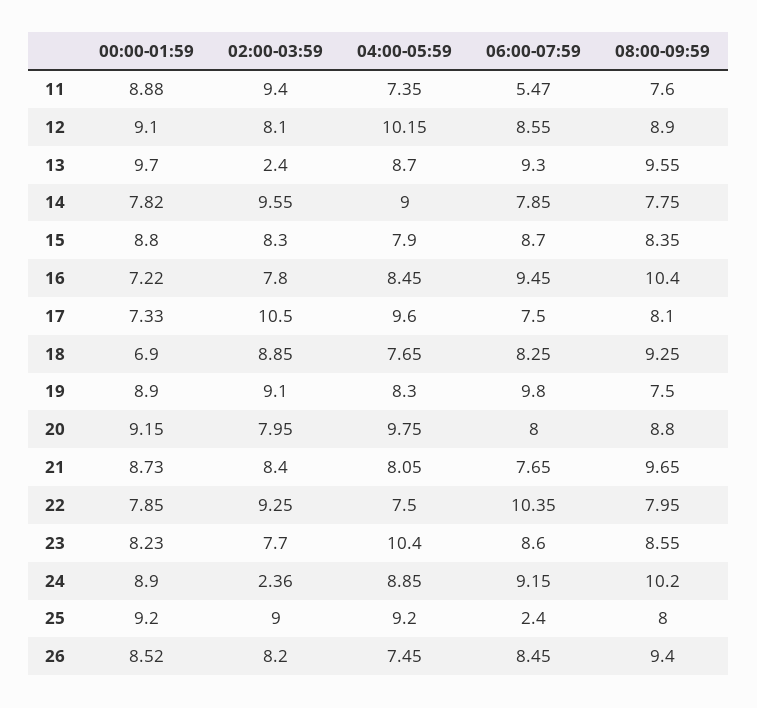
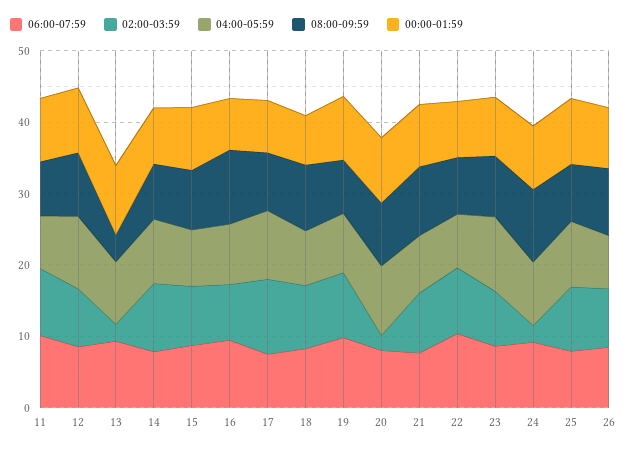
  {
    "00:00-01:59": {
      "11": 8.88,
      "12": 9.1,
      "13": 9.7,
      "14": 7.82,
      "15": 8.8,
      "16": 7.22,
      "17": 7.33,
      "18": 6.9,
      "19": 8.9,
      "20": 9.15,
      "21": 8.73,
      "22": 7.85,
      "23": 8.23,
      "24": 8.9,
      "25": 9.2,
      "26": 8.52
    },
    "02:00-03:59": {
      "11": 9.4,
      "12": 8.1,
      "13": 2.4,
      "14": 9.55,
      "15": 8.3,
      "16": 7.8,
      "17": 10.5,
      "18": 8.85,
      "19": 9.1,
-     "20": 7.95,
+     "20": 2,
      "21": 8.4,
      "22": 9.25,
      "23": 7.7,
      "24": 2.36,
      "25": 9,
      "26": 8.2
    },
    "04:00-05:59": {
      "11": 7.35,
      "12": 10.15,
      "13": 8.7,
      "14": 9,
      "15": 7.9,
      "16": 8.45,
      "17": 9.6,
      "18": 7.65,
      "19": 8.3,
      "20": 9.75,
      "21": 8.05,
      "22": 7.5,
      "23": 10.4,
      "24": 8.85,
      "25": 9.2,
      "26": 7.45
    },
    "06:00-07:59": {
-     "11": 5.47,
+     "11": 10,
      "12": 8.55,
      "13": 9.3,
      "14": 7.85,
      "15": 8.7,
      "16": 9.45,
      "17": 7.5,
      "18": 8.25,
      "19": 9.8,
      "20": 8,
      "21": 7.65,
      "22": 10.35,
      "23": 8.6,
      "24": 9.15,
-     "25": 2.4,
+     "25": 8,
      "26": 8.45
    },
    "08:00-09:59": {
      "11": 7.6,
      "12": 8.9,
-     "13": 9.55,
+     "13": 4,
      "14": 7.75,
      "15": 8.35,
      "16": 10.4,
      "17": 8.1,
      "18": 9.25,
      "19": 7.5,
      "20": 8.8,
      "21": 9.65,
      "22": 7.95,
      "23": 8.55,
      "24": 10.2,
      "25": 8,
      "26": 9.4
    }
  }

